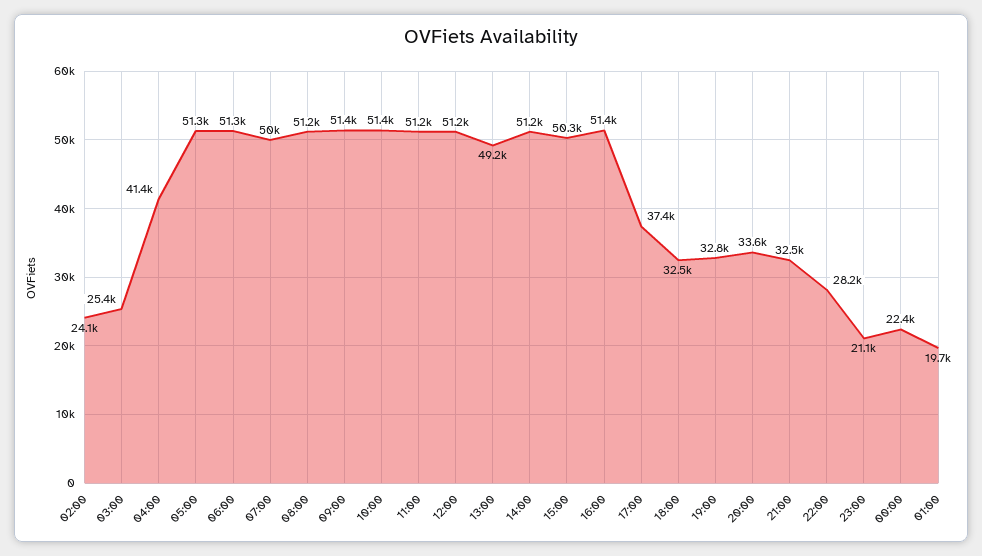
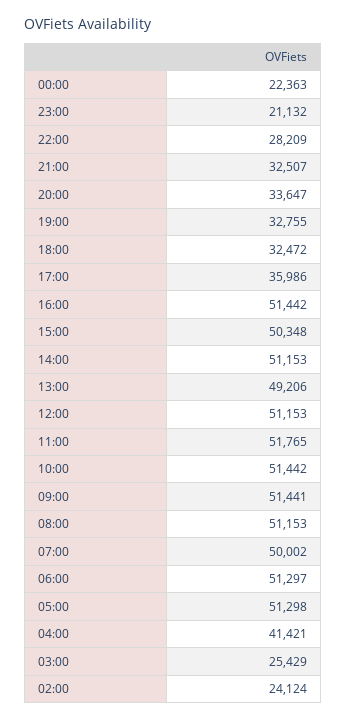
  {
    "02:00": 24124,
    "03:00": 25429,
    "04:00": 41421,
    "05:00": 51298,
    "06:00": 51297,
    "07:00": 50002,
    "08:00": 51153,
    "09:00": 51441,
    "10:00": 51442,
-   "11:00": 51200,
+   "11:00": 51765,
    "12:00": 51153,
    "13:00": 49206,
    "14:00": 51153,
    "15:00": 50348,
    "16:00": 51442,
-   "17:00": 37400,
+   "17:00": 35986,
    "18:00": 32472,
    "19:00": 32755,
    "20:00": 33647,
    "21:00": 32507,
    "22:00": 28209,
    "23:00": 21132,
-   "00:00": 22363,
+   "00:00": 22363
-   "01:00": 19700
  }

